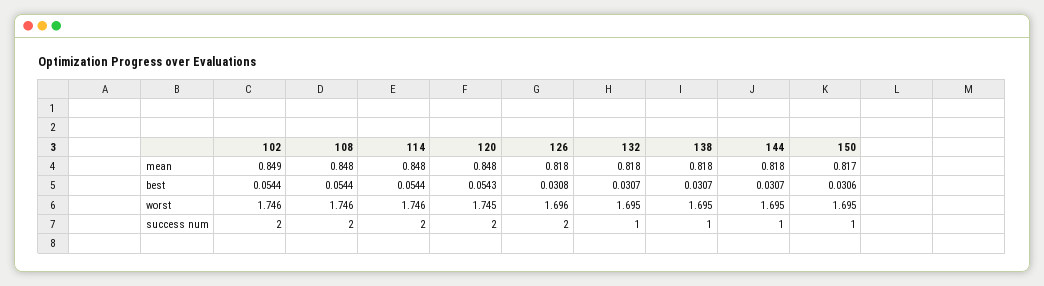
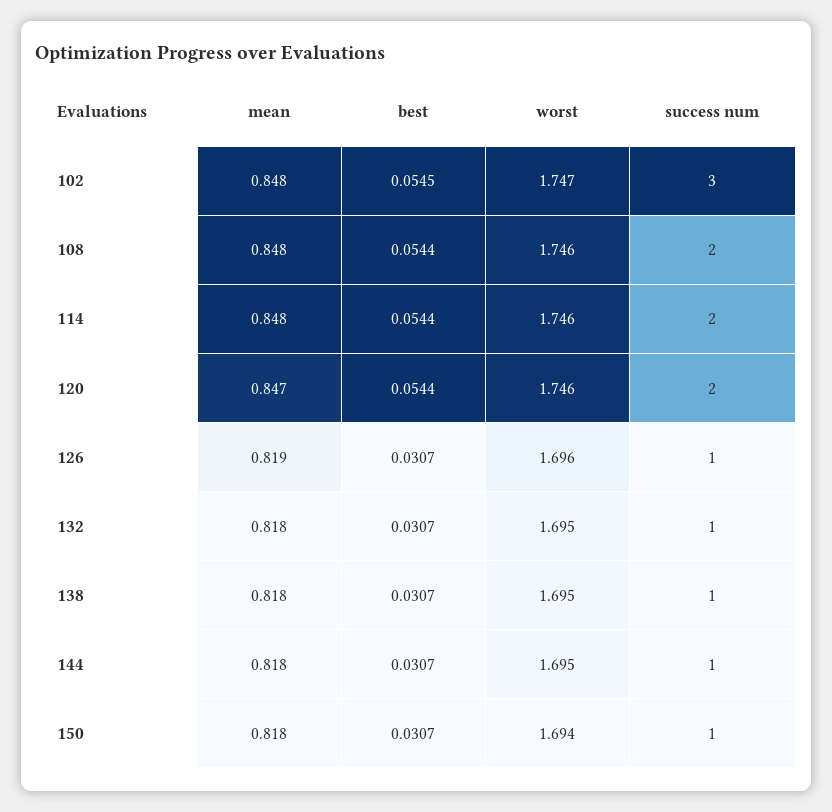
  {
    "102": {
-     "mean": 0.849,
+     "mean": 0.848,
-     "best": 0.0544,
+     "best": 0.0545,
-     "worst": 1.746,
+     "worst": 1.747,
-     "success num": 2
+     "success num": 3
    },
    "108": {
      "mean": 0.848,
      "best": 0.0544,
      "worst": 1.746,
      "success num": 2
    },
    "114": {
      "mean": 0.848,
      "best": 0.0544,
      "worst": 1.746,
      "success num": 2
    },
    "120": {
-     "mean": 0.848,
+     "mean": 0.847,
-     "best": 0.0543,
+     "best": 0.0544,
-     "worst": 1.745,
+     "worst": 1.746,
      "success num": 2
    },
    "126": {
-     "mean": 0.818,
+     "mean": 0.819,
-     "best": 0.0308,
+     "best": 0.0307,
      "worst": 1.696,
-     "success num": 2
+     "success num": 1
    },
    "132": {
      "mean": 0.818,
      "best": 0.0307,
      "worst": 1.695,
      "success num": 1
    },
    "138": {
      "mean": 0.818,
      "best": 0.0307,
      "worst": 1.695,
      "success num": 1
    },
    "144": {
      "mean": 0.818,
      "best": 0.0307,
      "worst": 1.695,
      "success num": 1
    },
    "150": {
-     "mean": 0.817,
+     "mean": 0.818,
-     "best": 0.0306,
+     "best": 0.0307,
-     "worst": 1.695,
+     "worst": 1.694,
      "success num": 1
    }
  }

